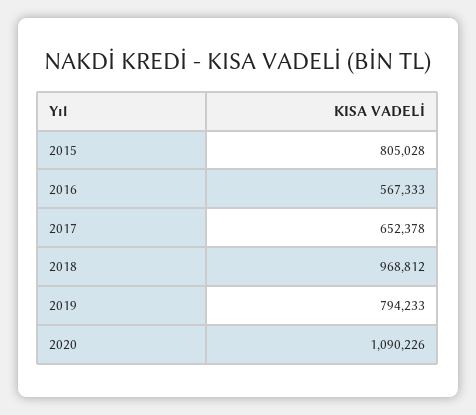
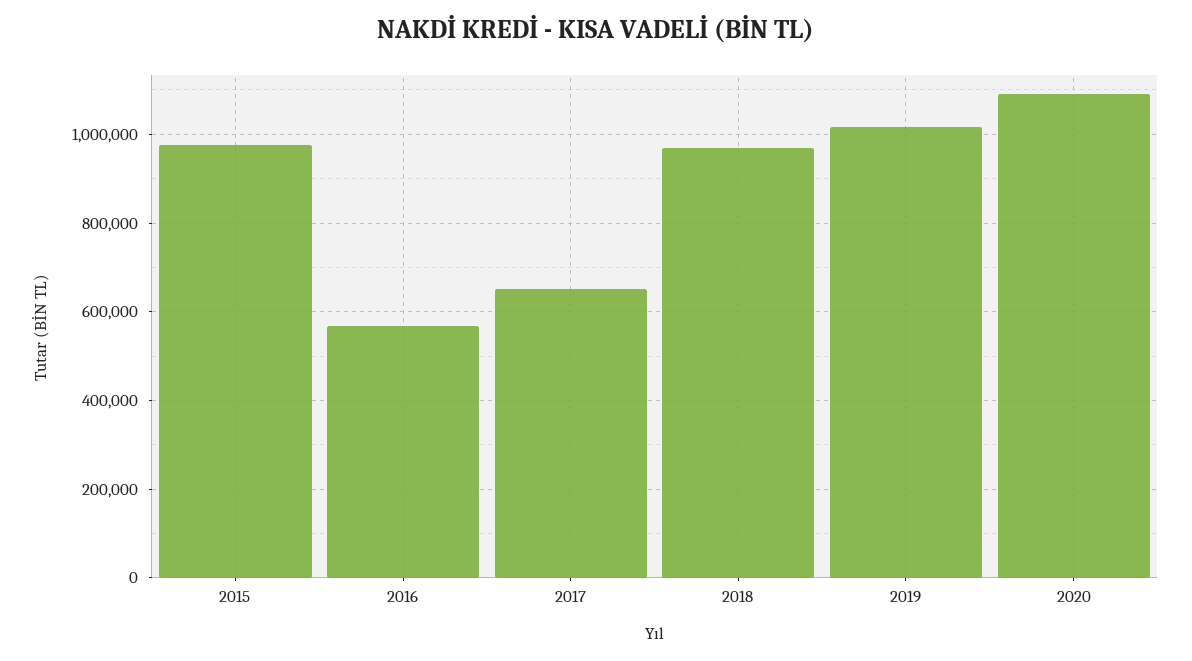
  {
-   "2015": 805028,
+   "2015": 980000,
    "2016": 567333,
    "2017": 652378,
    "2018": 968812,
-   "2019": 794233,
+   "2019": 1020000,
    "2020": 1090226
  }

